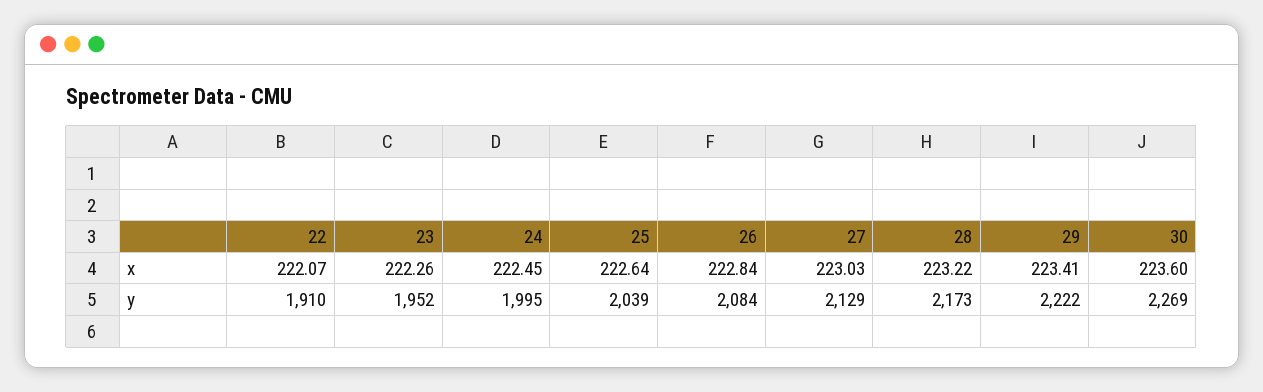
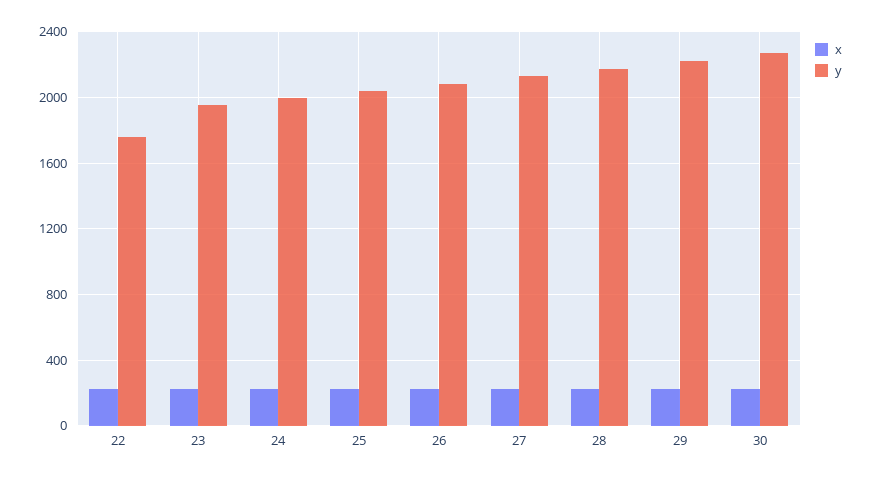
  {
    "x": {
      "22": 222.07,
      "23": 222.26,
      "24": 222.45,
      "25": 222.64,
      "26": 222.84,
      "27": 223.03,
      "28": 223.22,
      "29": 223.41,
      "30": 223.6
    },
    "y": {
-     "22": 1910,
+     "22": 1750,
      "23": 1952,
      "24": 1995,
      "25": 2039,
      "26": 2084,
      "27": 2129,
      "28": 2173,
      "29": 2222,
      "30": 2269
    }
  }

